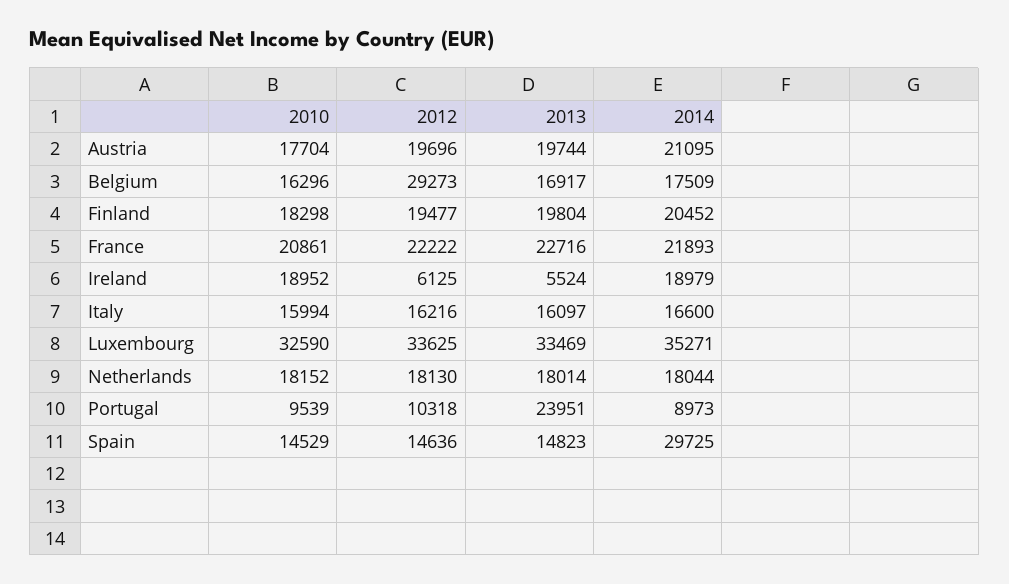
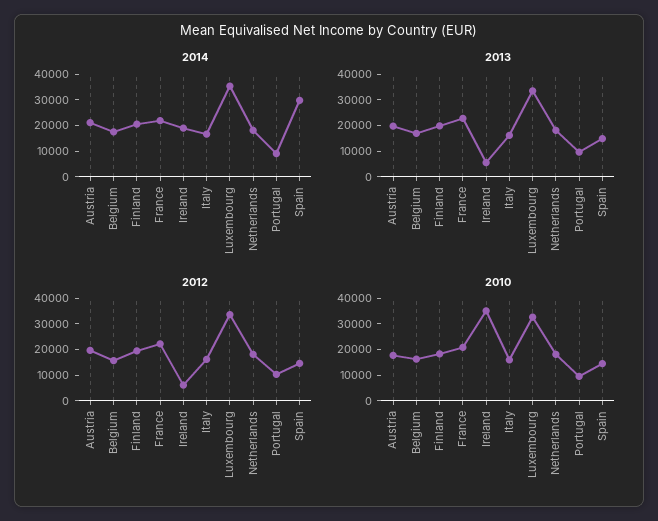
  {
    "2010": {
      "Austria": 17704,
      "Belgium": 16296,
      "Finland": 18298,
      "France": 20861,
-     "Ireland": 18952,
+     "Ireland": 35000,
      "Italy": 15994,
      "Luxembourg": 32590,
      "Netherlands": 18152,
      "Portugal": 9539,
      "Spain": 14529
    },
    "2012": {
      "Austria": 19696,
-     "Belgium": 29273,
+     "Belgium": 15000,
      "Finland": 19477,
      "France": 22222,
      "Ireland": 6125,
      "Italy": 16216,
      "Luxembourg": 33625,
      "Netherlands": 18130,
      "Portugal": 10318,
      "Spain": 14636
    },
    "2013": {
      "Austria": 19744,
      "Belgium": 16917,
      "Finland": 19804,
      "France": 22716,
      "Ireland": 5524,
      "Italy": 16097,
      "Luxembourg": 33469,
      "Netherlands": 18014,
-     "Portugal": 23951,
+     "Portugal": 10000,
      "Spain": 14823
    },
    "2014": {
      "Austria": 21095,
      "Belgium": 17509,
      "Finland": 20452,
      "France": 21893,
      "Ireland": 18979,
      "Italy": 16600,
      "Luxembourg": 35271,
      "Netherlands": 18044,
      "Portugal": 8973,
      "Spain": 29725
    }
  }

